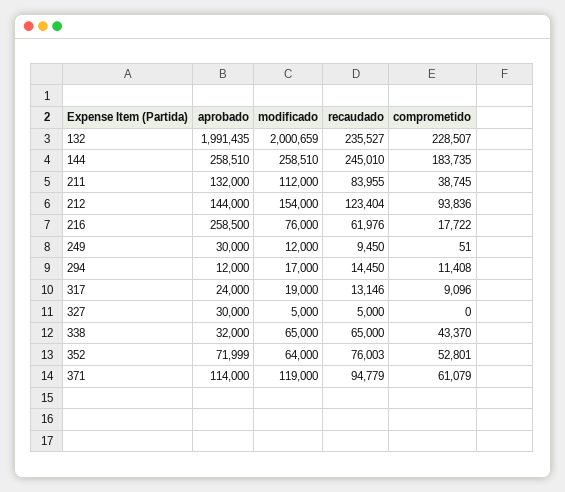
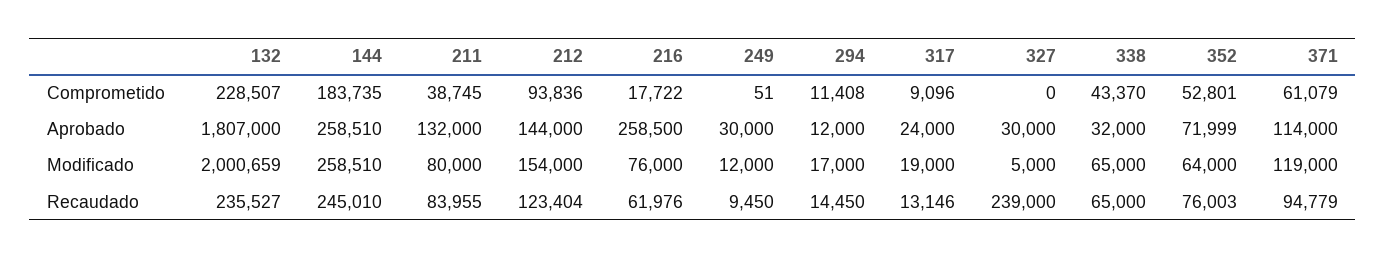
  {
    "aprobado": {
-     "132": 1991435,
+     "132": 1807000,
      "144": 258510,
      "211": 132000,
      "212": 144000,
      "216": 258500,
      "249": 30000,
      "294": 12000,
      "317": 24000,
      "327": 30000,
      "338": 32000,
      "352": 71999,
      "371": 114000
    },
    "modificado": {
      "132": 2000659,
      "144": 258510,
-     "211": 112000,
+     "211": 80000,
      "212": 154000,
      "216": 76000,
      "249": 12000,
      "294": 17000,
      "317": 19000,
      "327": 5000,
      "338": 65000,
      "352": 64000,
      "371": 119000
    },
    "recaudado": {
      "132": 235527,
      "144": 245010,
      "211": 83955,
      "212": 123404,
      "216": 61976,
      "249": 9450,
      "294": 14450,
      "317": 13146,
-     "327": 5000,
+     "327": 239000,
      "338": 65000,
      "352": 76003,
      "371": 94779
    },
    "comprometido": {
      "132": 228507,
      "144": 183735,
      "211": 38745,
      "212": 93836,
      "216": 17722,
      "249": 51,
      "294": 11408,
      "317": 9096,
      "327": 0,
      "338": 43370,
      "352": 52801,
      "371": 61079
    }
  }

